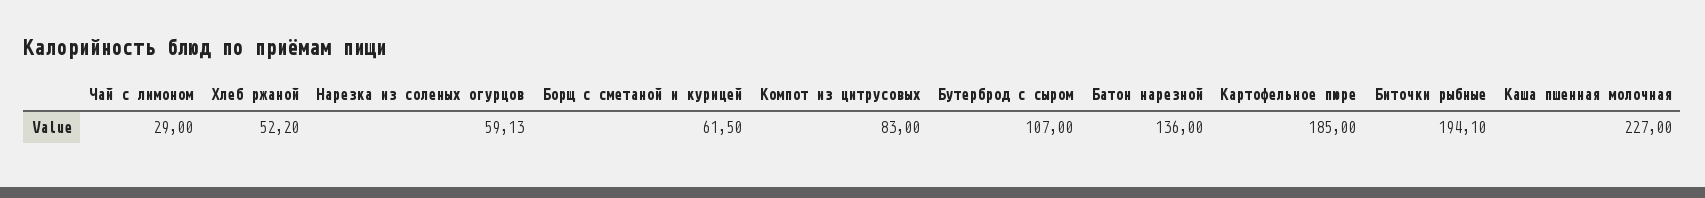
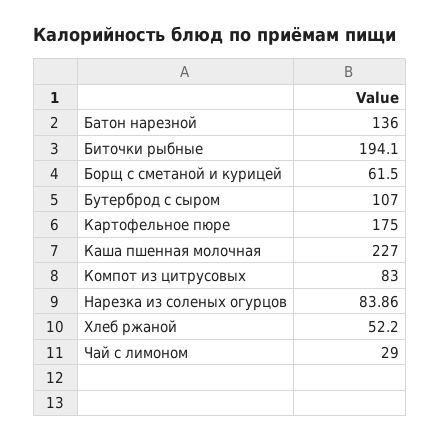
  {
    "Чай с лимоном": 29,
    "Хлеб ржаной": 52.2,
-   "Нарезка из соленых огурцов": 59.13,
+   "Нарезка из соленых огурцов": 83.86,
    "Борщ с сметаной и курицей": 61.5,
    "Компот из цитрусовых": 83,
    "Бутерброд с сыром": 107,
    "Батон нарезной": 136,
-   "Картофельное пюре": 185,
+   "Картофельное пюре": 175,
    "Биточки рыбные": 194.1,
    "Каша пшенная молочная": 227
  }

